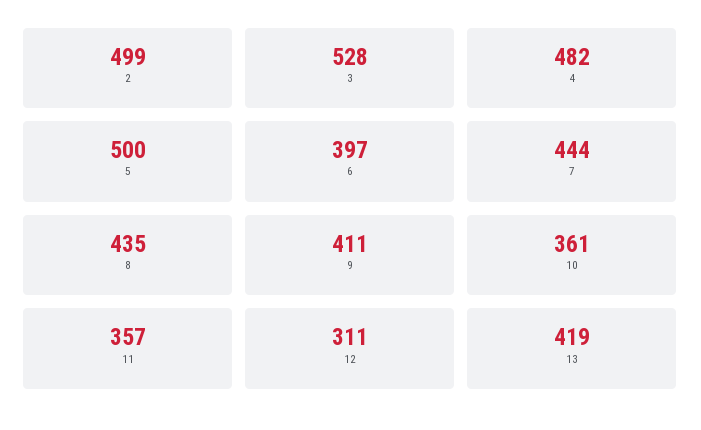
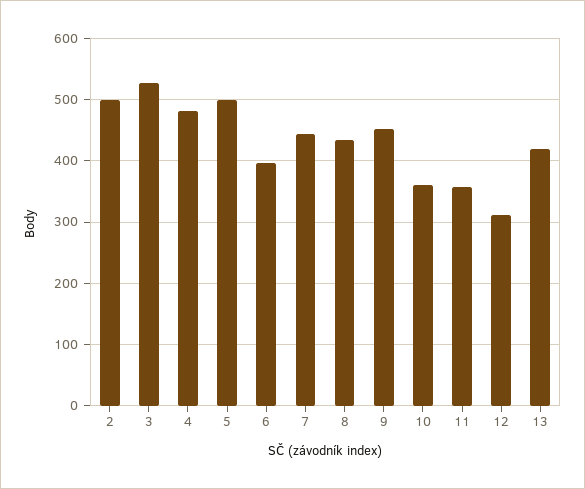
  {
    "2": 499,
    "3": 528,
    "4": 482,
    "5": 500,
    "6": 397,
    "7": 444,
    "8": 435,
-   "9": 411,
+   "9": 450,
    "10": 361,
    "11": 357,
    "12": 311,
    "13": 419
  }

